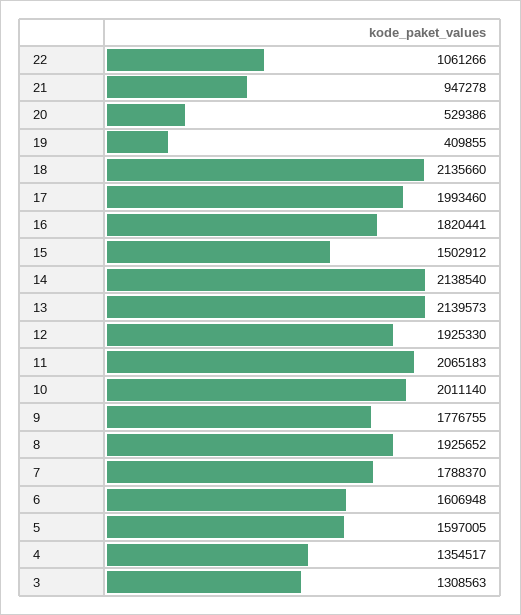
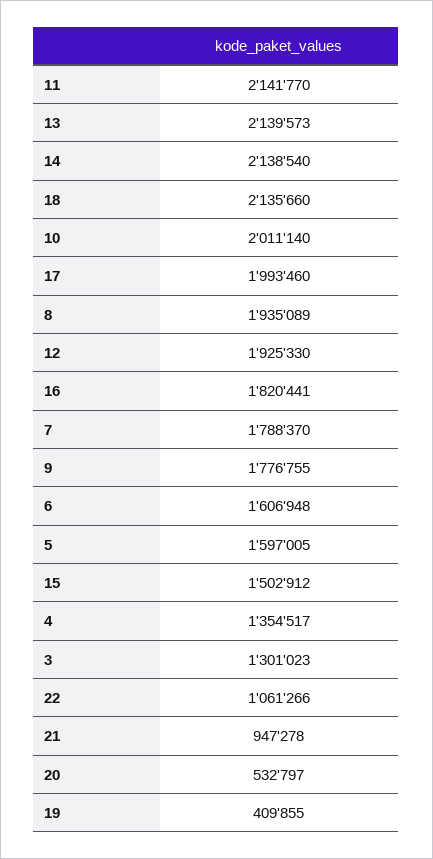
  {
    "22": 1061266,
    "21": 947278,
-   "20": 529386,
+   "20": 532797,
    "19": 409855,
    "18": 2135660,
    "17": 1993460,
    "16": 1820441,
    "15": 1502912,
    "14": 2138540,
    "13": 2139573,
    "12": 1925330,
-   "11": 2065183,
+   "11": 2141770,
    "10": 2011140,
    "9": 1776755,
-   "8": 1925652,
+   "8": 1935089,
    "7": 1788370,
    "6": 1606948,
    "5": 1597005,
    "4": 1354517,
-   "3": 1308563
+   "3": 1301023
  }

